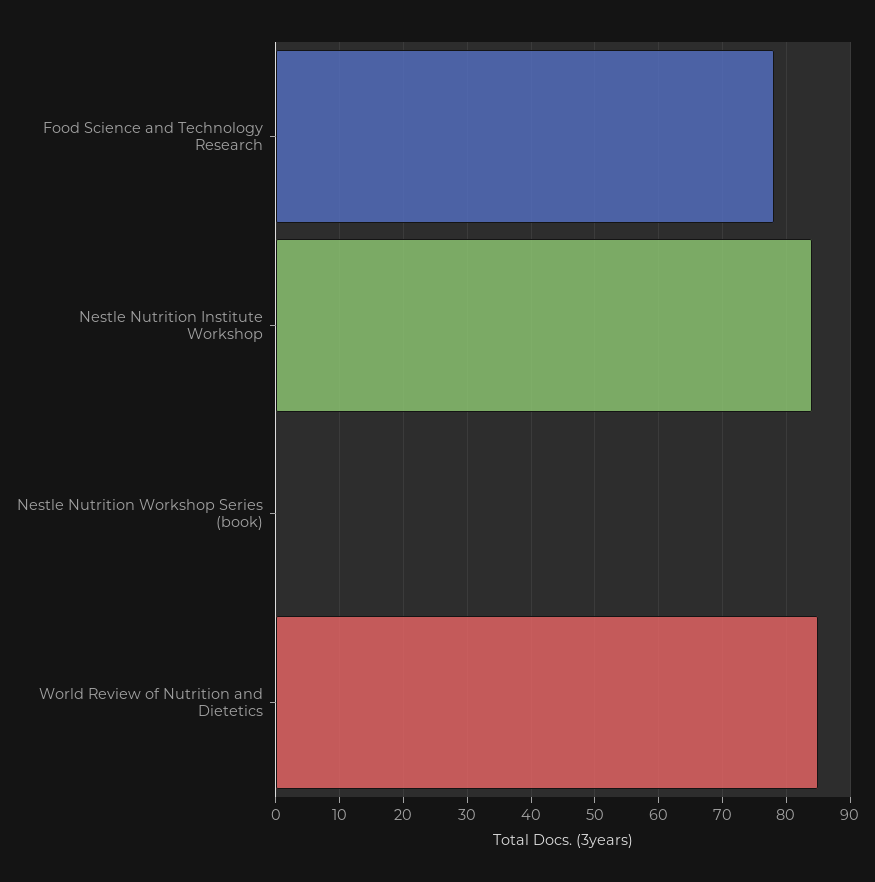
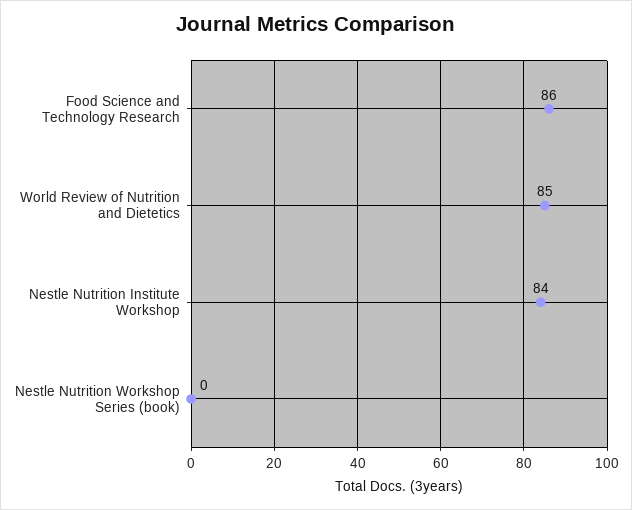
  {
-   "Food Science and Technology Research": 78,
+   "Food Science and Technology Research": 86,
    "Nestle Nutrition Institute Workshop": 84,
    "Nestle Nutrition Workshop Series (book)": 0,
    "World Review of Nutrition and Dietetics": 85
  }

